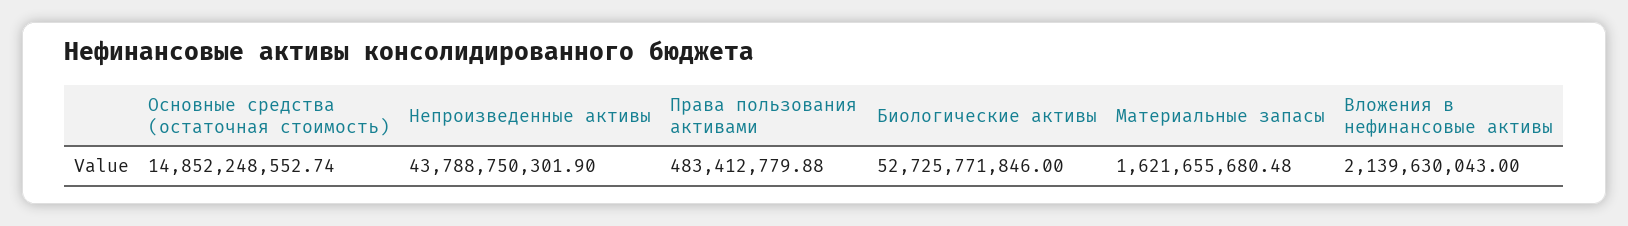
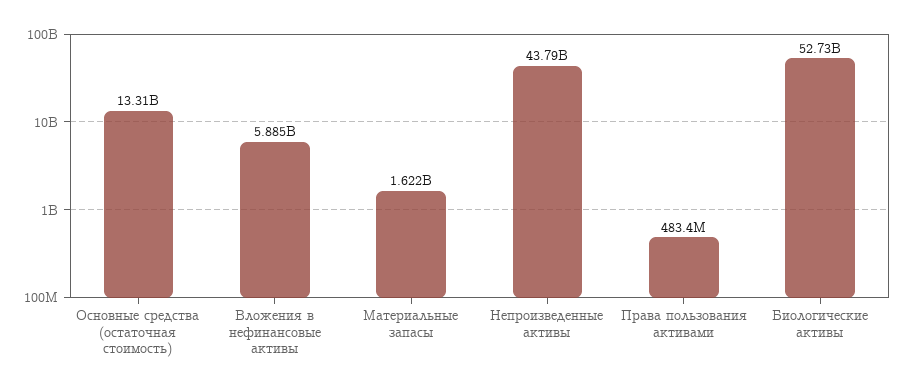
  {
-   "Основные средства (остаточная стоимость)": 14852248552.74,
+   "Основные средства (остаточная стоимость)": 13310000000,
    "Непроизведенные активы": 43788750301.9,
    "Права пользования активами": 483412779.88,
    "Биологические активы": 52725771846,
    "Материальные запасы": 1621655680.48,
-   "Вложения в нефинансовые активы": 2139630043
+   "Вложения в нефинансовые активы": 5885000000
  }

